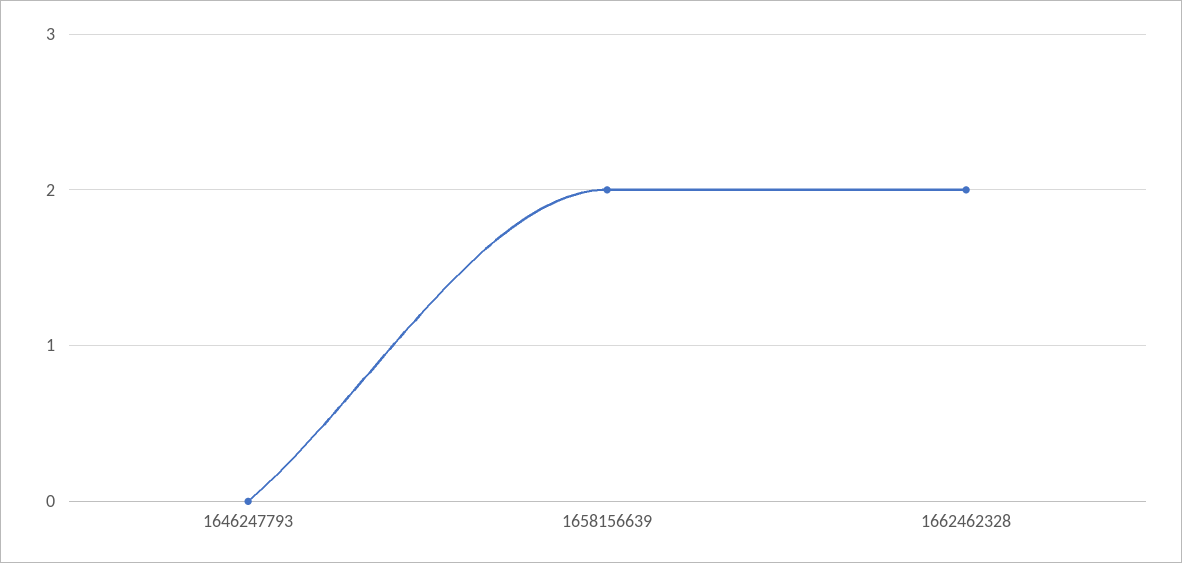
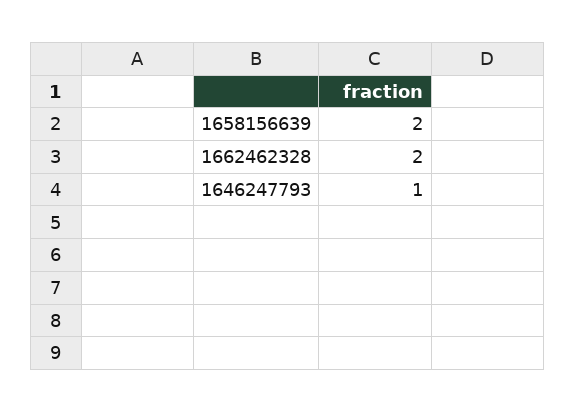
  {
-   "1646247793": 0,
+   "1646247793": 1,
    "1658156639": 2,
    "1662462328": 2
  }

